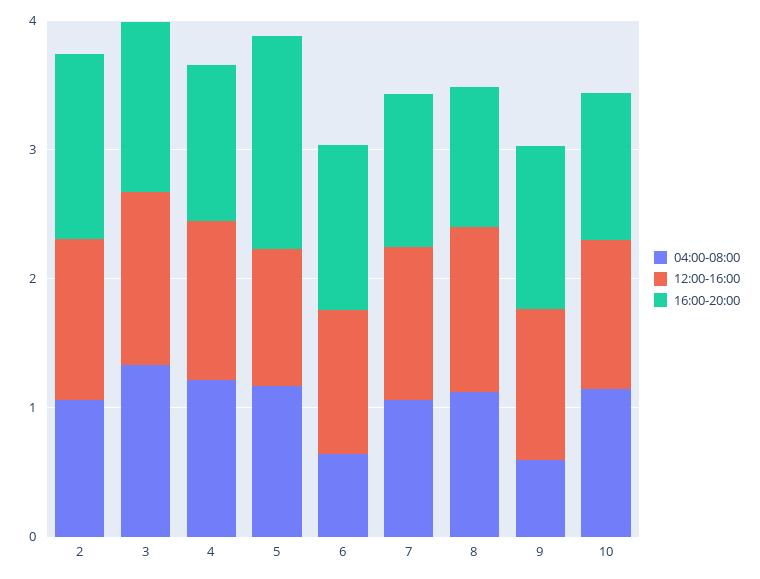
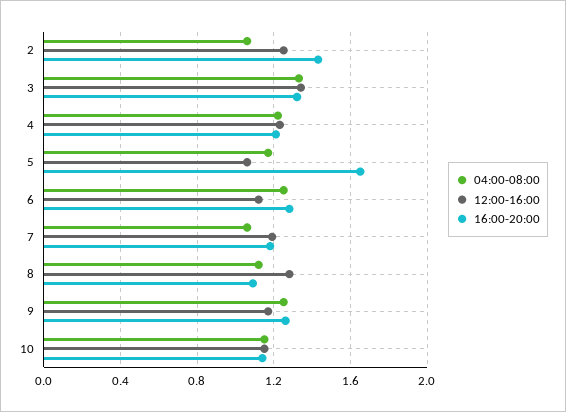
  {
    "04:00-08:00": {
      "2": 1.05,
      "3": 1.35,
      "4": 1.2,
      "5": 1.15,
-     "6": 0.6,
+     "6": 1.25,
      "7": 1.05,
      "8": 1.1,
-     "9": 0.6,
+     "9": 1.25,
      "10": 1.15
    },
    "12:00-16:00": {
      "2": 1.25,
      "3": 1.35,
      "4": 1.25,
      "5": 1.05,
      "6": 1.1,
      "7": 1.2,
      "8": 1.3,
      "9": 1.15,
      "10": 1.15
    },
    "16:00-20:00": {
      "2": 1.45,
      "3": 1.3,
      "4": 1.2,
      "5": 1.65,
      "6": 1.3,
      "7": 1.2,
      "8": 1.1,
      "9": 1.25,
      "10": 1.15
    }
  }

